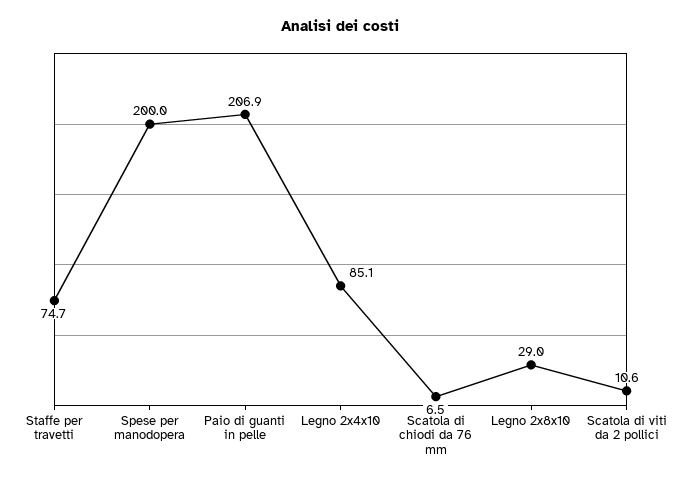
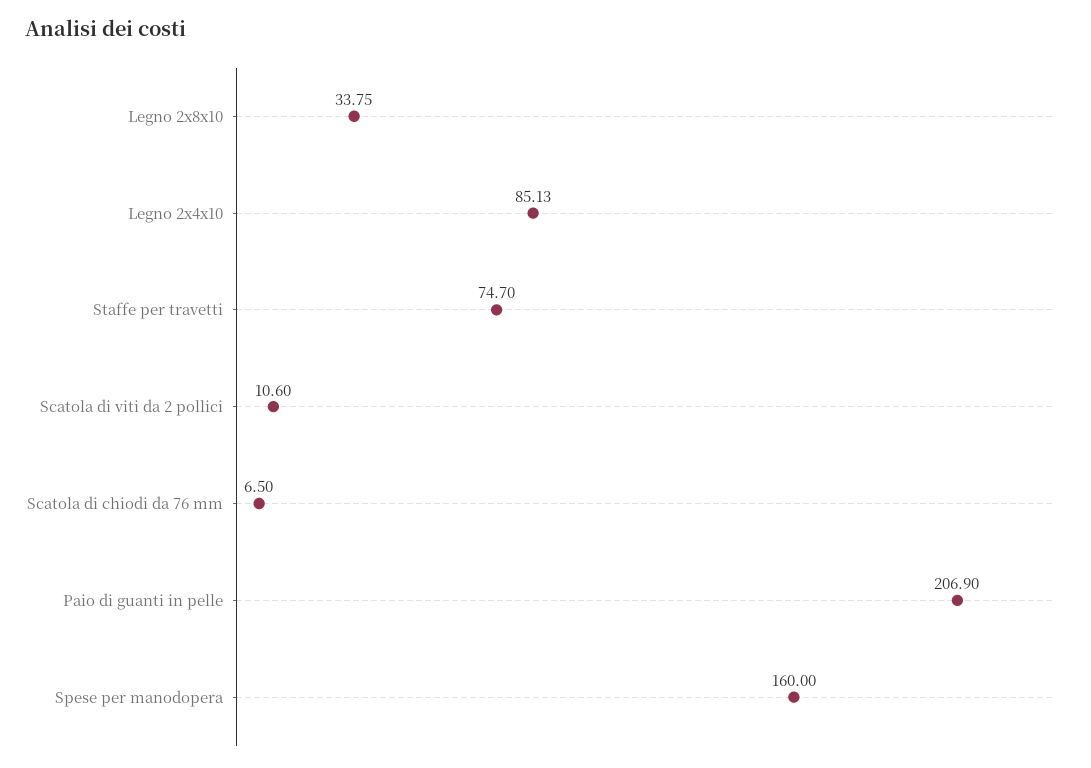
  {
    "Staffe per travetti": 74.7,
-   "Spese per manodopera": 200,
+   "Spese per manodopera": 160,
    "Paio di guanti in pelle": 206.9,
    "Legno 2x4x10": 85.13,
    "Scatola di chiodi da 76 mm": 6.5,
-   "Legno 2x8x10": 29,
+   "Legno 2x8x10": 33.75,
    "Scatola di viti da 2 pollici": 10.6
  }

